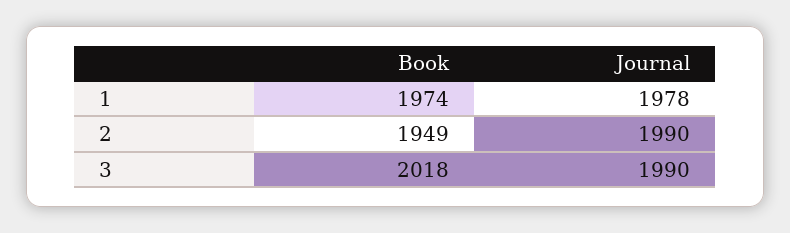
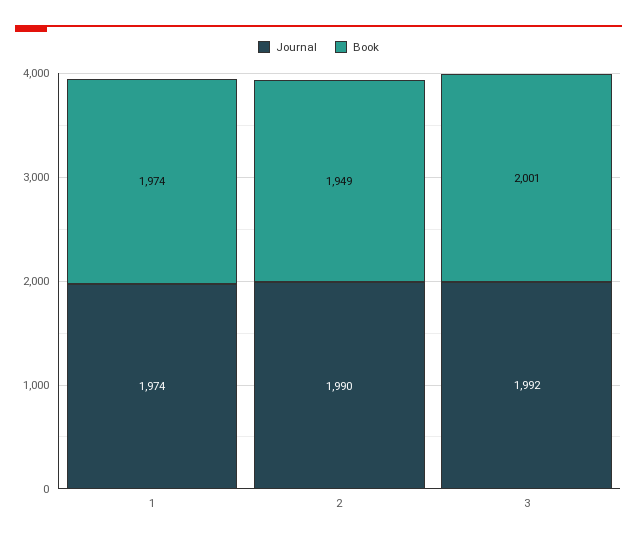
  {
    "Book": {
      "1": 1974,
      "2": 1949,
-     "3": 2018
+     "3": 2001
    },
    "Journal": {
-     "1": 1978,
+     "1": 1974,
      "2": 1990,
-     "3": 1990
+     "3": 1992
    }
  }

